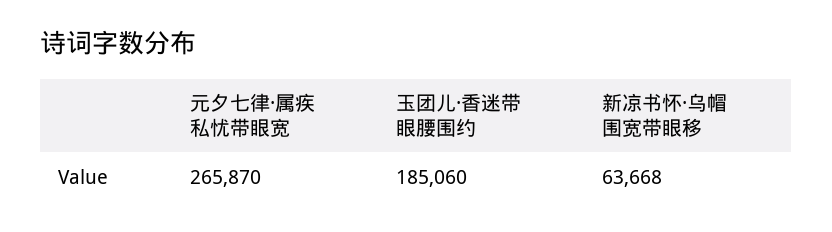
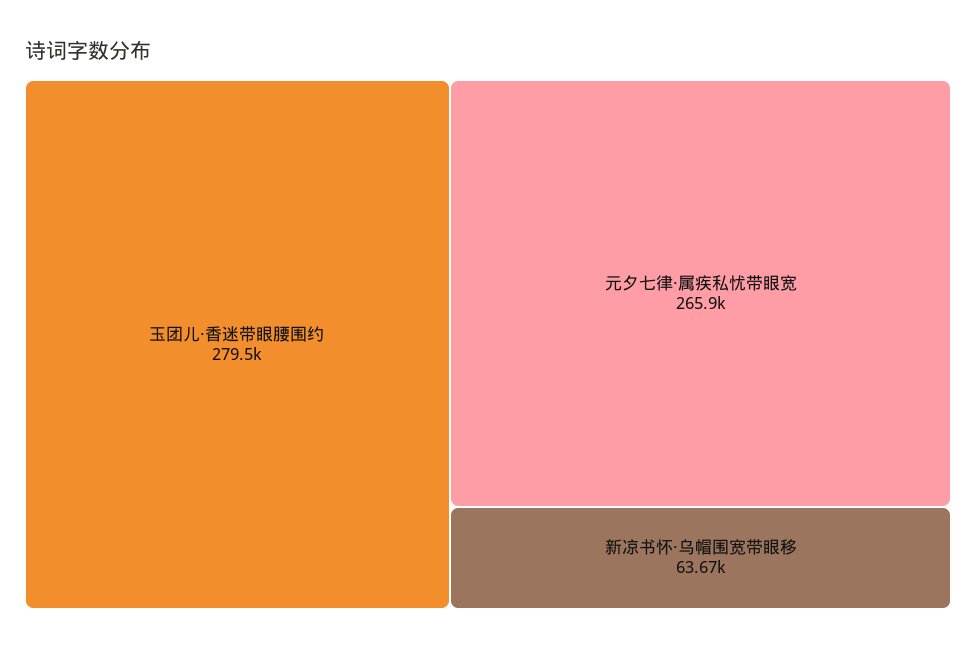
  {
    "元夕七律·属疾私忧带眼宽": 265870,
-   "玉团儿·香迷带眼腰围约": 185060,
+   "玉团儿·香迷带眼腰围约": 279500,
    "新凉书怀·乌帽围宽带眼移": 63668
  }

